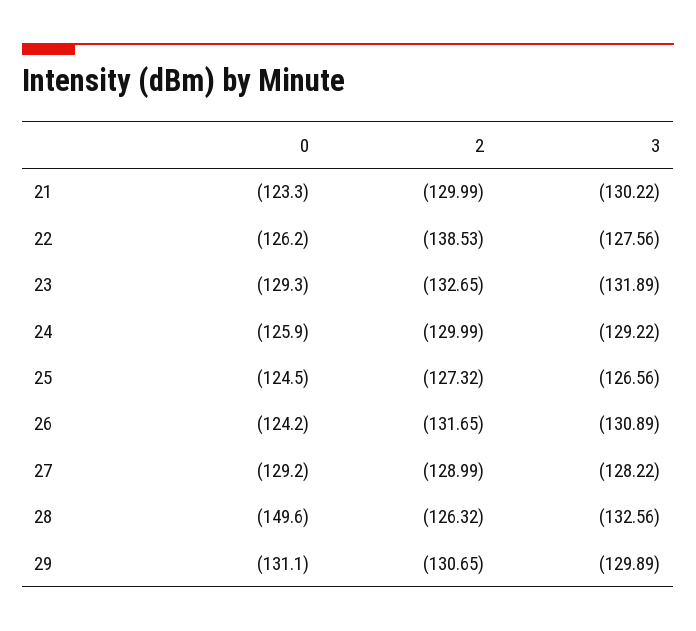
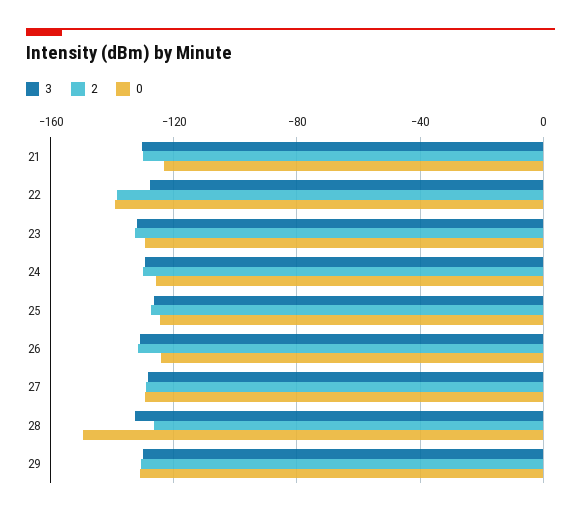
  {
    "0": {
      "21": -123.3,
-     "22": -126.2,
+     "22": -140,
      "23": -129.3,
      "24": -125.9,
      "25": -124.5,
      "26": -124.2,
      "27": -129.2,
      "28": -149.6,
      "29": -131.1
    },
    "2": {
      "21": -129.99,
      "22": -138.53,
      "23": -132.65,
      "24": -129.99,
      "25": -127.32,
      "26": -131.65,
      "27": -128.99,
      "28": -126.32,
      "29": -130.65
    },
    "3": {
      "21": -130.22,
      "22": -127.56,
      "23": -131.89,
      "24": -129.22,
      "25": -126.56,
      "26": -130.89,
      "27": -128.22,
      "28": -132.56,
      "29": -129.89
    }
  }

